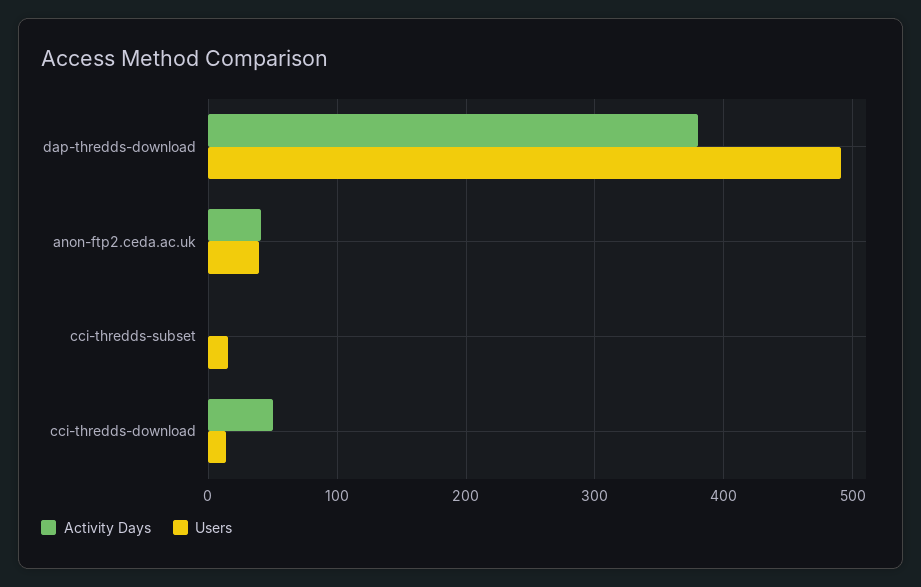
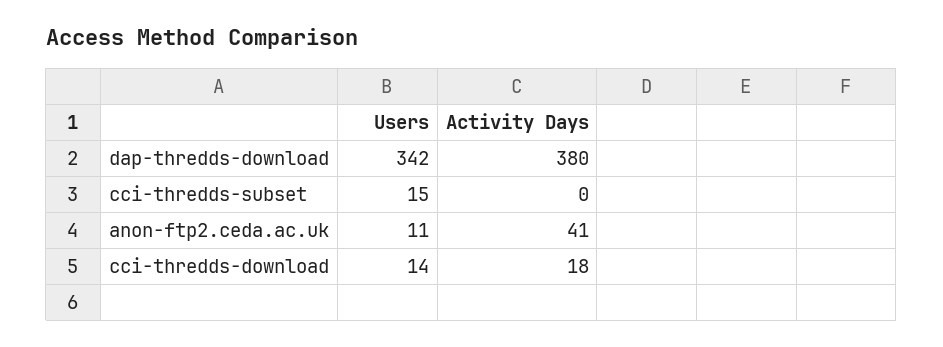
  {
    "Activity Days": {
      "dap-thredds-download": 380,
      "anon-ftp2.ceda.ac.uk": 41,
      "cci-thredds-subset": 0,
-     "cci-thredds-download": 50
+     "cci-thredds-download": 18
    },
    "Users": {
-     "dap-thredds-download": 490,
+     "dap-thredds-download": 342,
-     "anon-ftp2.ceda.ac.uk": 40,
+     "anon-ftp2.ceda.ac.uk": 11,
      "cci-thredds-subset": 15,
      "cci-thredds-download": 14
    }
  }

